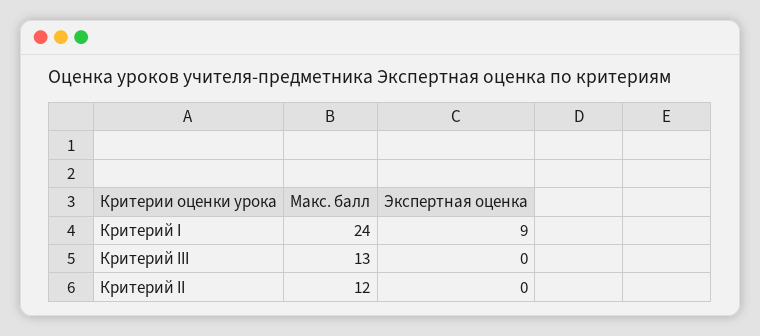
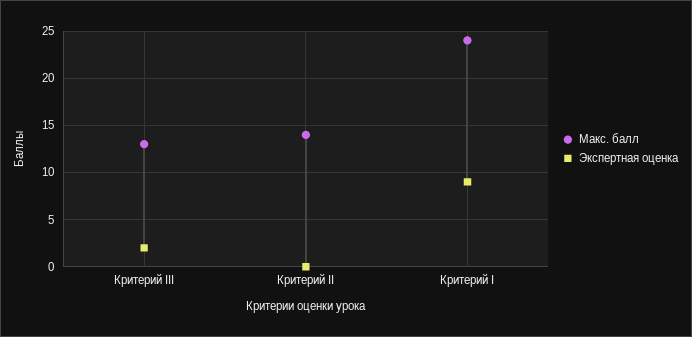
  {
    "Макс. балл": {
      "Критерий I": 24,
      "Критерий III": 13,
-     "Критерий II": 12
+     "Критерий II": 14
    },
    "Экспертная оценка": {
      "Критерий I": 9,
-     "Критерий III": 0,
+     "Критерий III": 2,
      "Критерий II": 0
    }
  }

